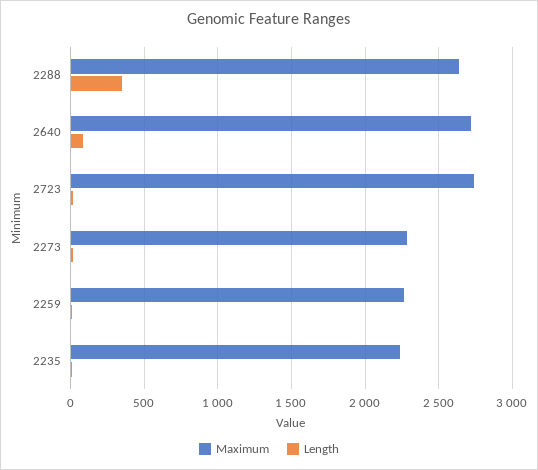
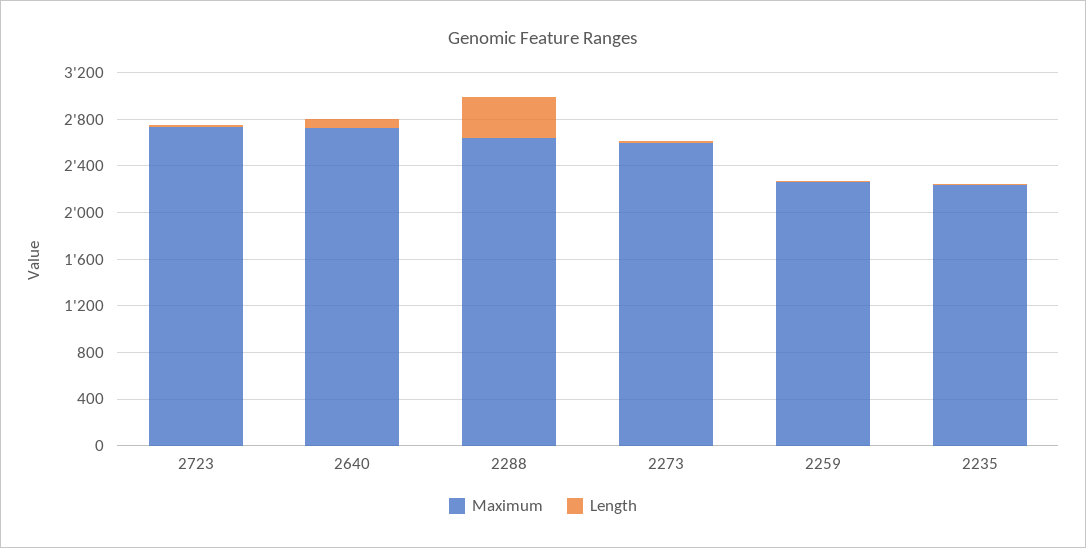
  {
    "Maximum": {
      "2288": 2650,
      "2640": 2700,
      "2723": 2750,
-     "2273": 2300,
+     "2273": 2600,
      "2259": 2250,
      "2235": 2250
    },
    "Length": {
      "2288": 350,
      "2640": 100,
      "2723": 0,
      "2273": 0,
      "2259": 0,
      "2235": 0
    }
  }

